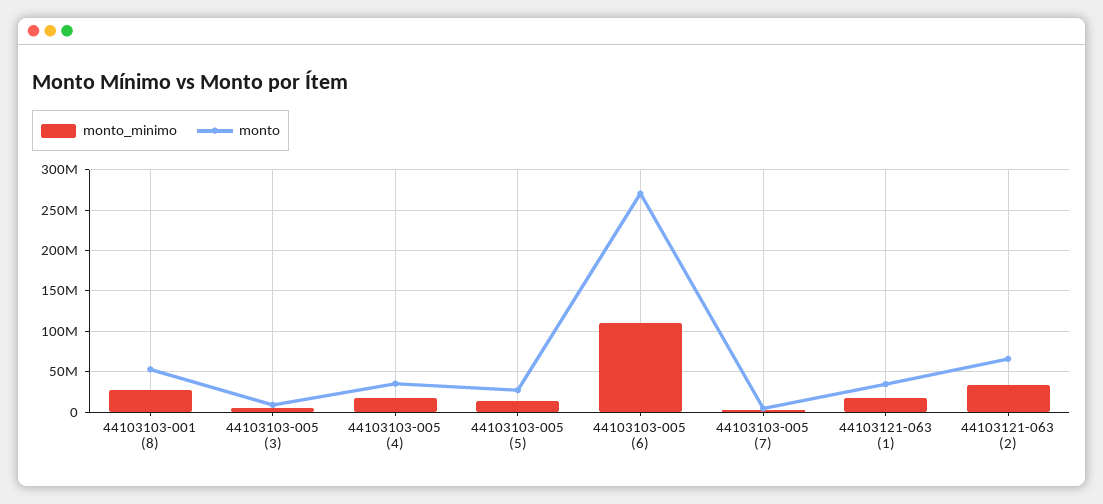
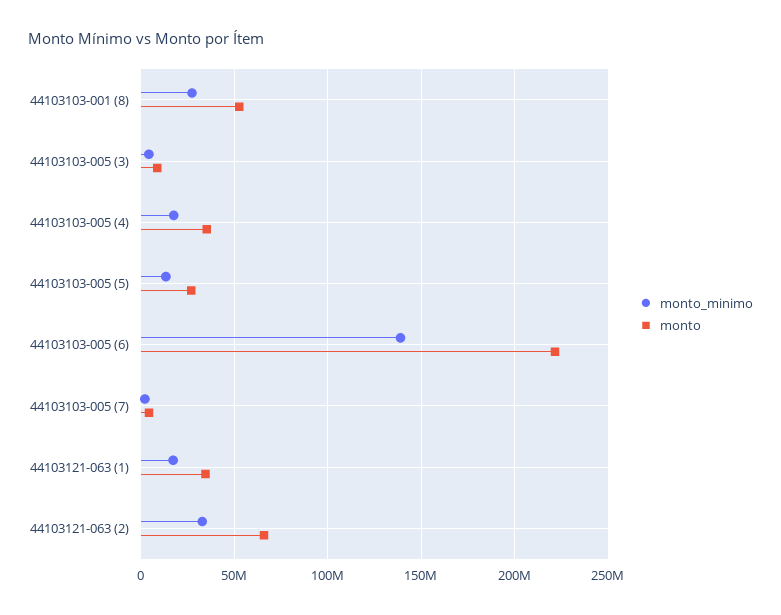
  {
    "monto_minimo": {
      "44103103-001 (8)": 25000000,
      "44103103-005 (3)": 5000000,
      "44103103-005 (4)": 20000000,
      "44103103-005 (5)": 15000000,
-     "44103103-005 (6)": 110000000,
+     "44103103-005 (6)": 140000000,
      "44103103-005 (7)": 0,
      "44103121-063 (1)": 15000000,
      "44103121-063 (2)": 35000000
    },
    "monto": {
      "44103103-001 (8)": 55000000,
      "44103103-005 (3)": 10000000,
      "44103103-005 (4)": 35000000,
      "44103103-005 (5)": 25000000,
-     "44103103-005 (6)": 270000000,
+     "44103103-005 (6)": 220000000,
      "44103103-005 (7)": 5000000,
      "44103121-063 (1)": 35000000,
      "44103121-063 (2)": 65000000
    }
  }

